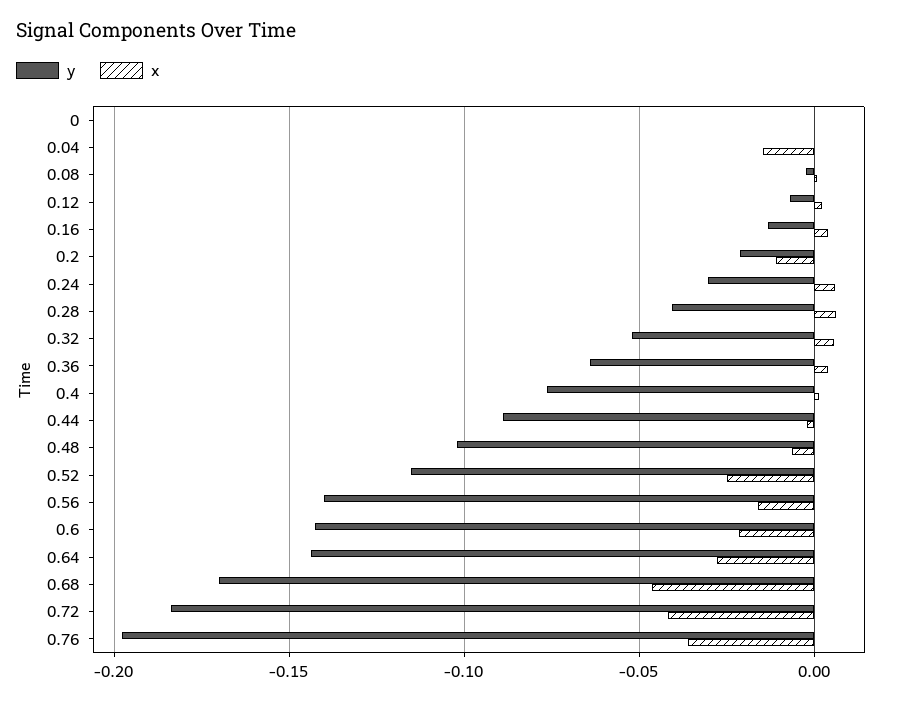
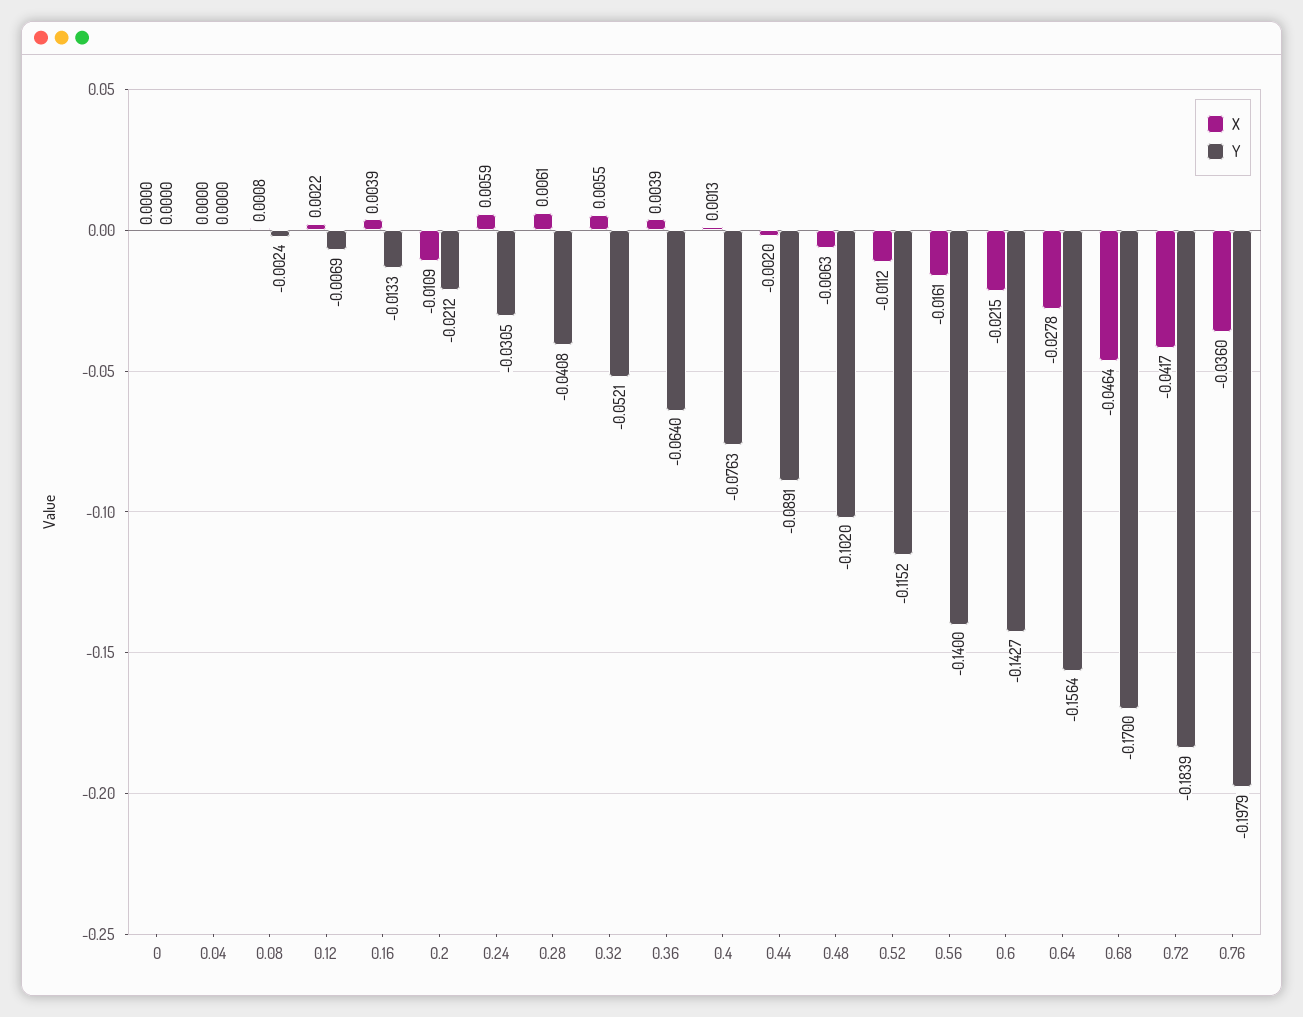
  {
    "y": {
      "0": 0,
      "0.04": 0,
      "0.08": -0.0024,
      "0.12": -0.0069,
      "0.16": -0.0133,
      "0.2": -0.0212,
      "0.24": -0.0305,
      "0.28": -0.0408,
      "0.32": -0.0521,
      "0.36": -0.064,
      "0.4": -0.0763,
      "0.44": -0.0891,
      "0.48": -0.102,
      "0.52": -0.1152,
      "0.56": -0.14,
      "0.6": -0.1427,
-     "0.64": -0.145,
+     "0.64": -0.1564,
      "0.68": -0.17,
      "0.72": -0.1839,
      "0.76": -0.1979
    },
    "x": {
      "0": 0,
-     "0.04": -0.015,
+     "0.04": 0,
      "0.08": 0.0008,
      "0.12": 0.0022,
      "0.16": 0.0039,
      "0.2": -0.0109,
      "0.24": 0.0059,
      "0.28": 0.0061,
      "0.32": 0.0055,
      "0.36": 0.0039,
      "0.4": 0.0013,
      "0.44": -0.002,
      "0.48": -0.0063,
-     "0.52": -0.025,
+     "0.52": -0.0112,
      "0.56": -0.0161,
      "0.6": -0.0215,
      "0.64": -0.0278,
      "0.68": -0.0464,
      "0.72": -0.0417,
      "0.76": -0.036
    }
  }

